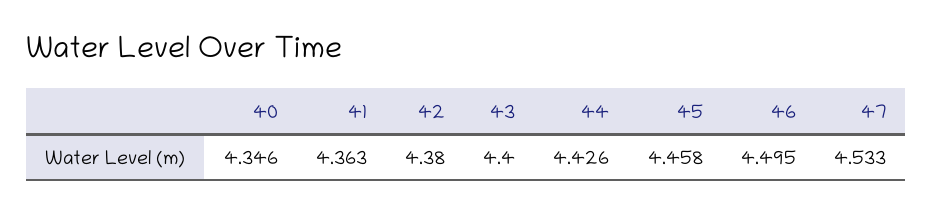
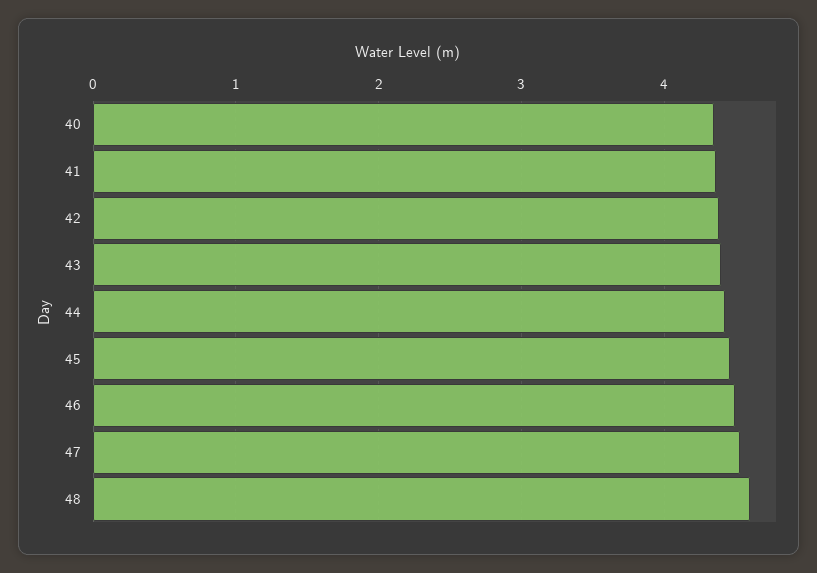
  {
    "40": 4.346,
    "41": 4.363,
    "42": 4.38,
    "43": 4.4,
    "44": 4.426,
    "45": 4.458,
    "46": 4.495,
-   "47": 4.533
+   "47": 4.533,
+   "48": 4.6
  }

